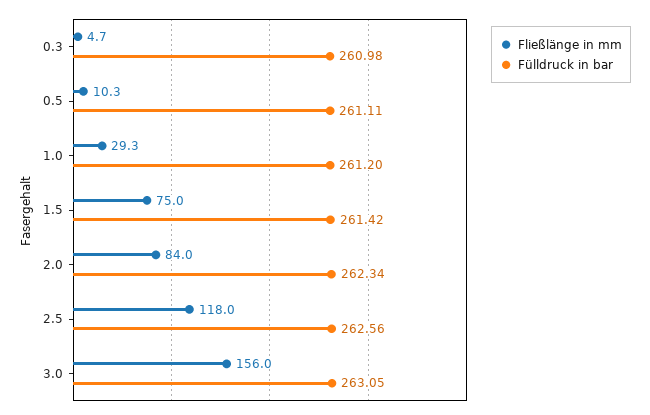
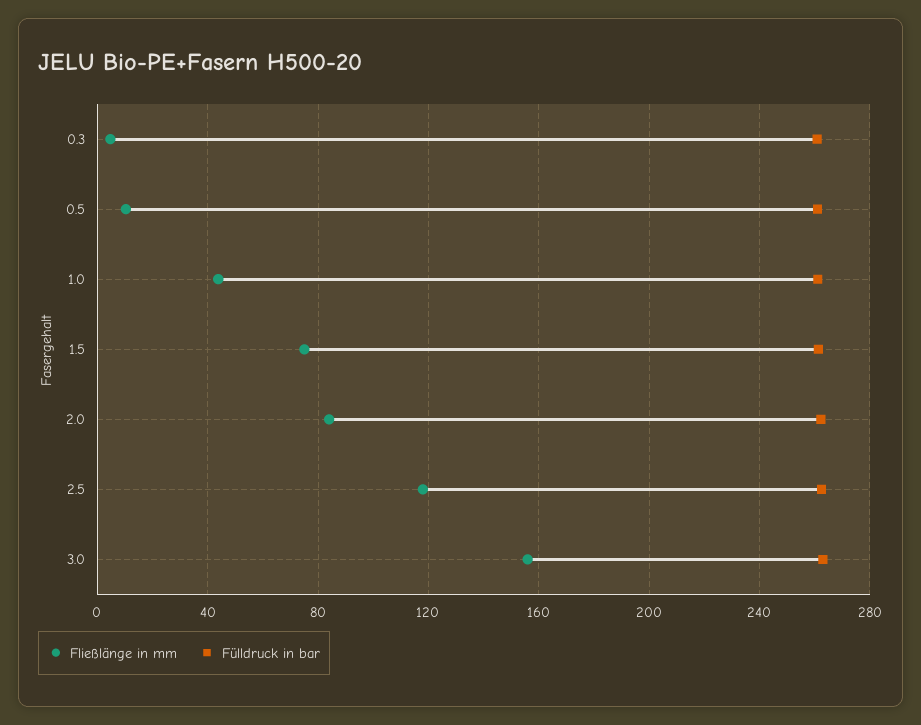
  {
    "Fließlänge in mm": {
      "0.3": 4.7,
      "0.5": 10.3,
-     "1.0": 29.3,
+     "1.0": 45,
      "1.5": 75,
      "2.0": 84,
      "2.5": 118,
      "3.0": 156
    },
    "Fülldruck in bar": {
      "0.3": 260.98,
      "0.5": 261.11,
      "1.0": 261.2,
      "1.5": 261.42,
      "2.0": 262.34,
      "2.5": 262.56,
      "3.0": 263.05
    }
  }

